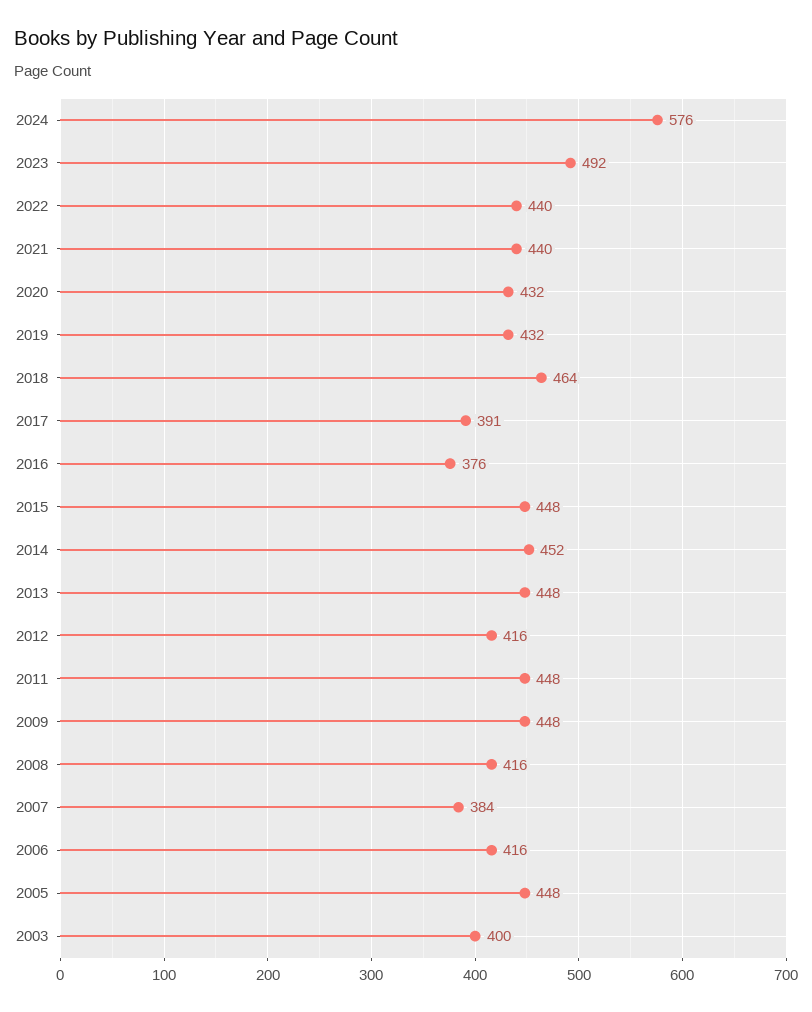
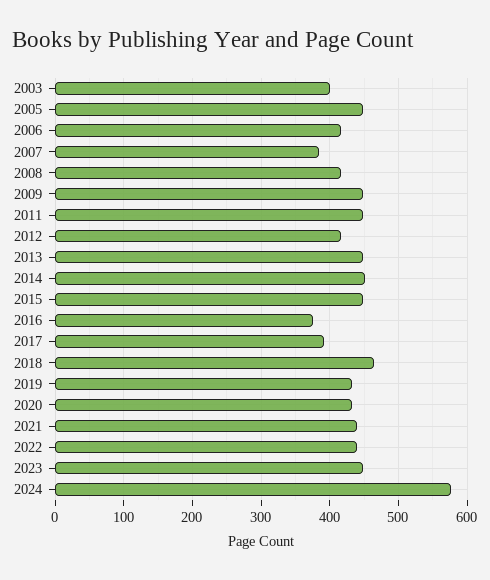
  {
    "2024": 576,
-   "2023": 492,
+   "2023": 450,
    "2022": 440,
    "2021": 440,
    "2020": 432,
    "2019": 432,
    "2018": 464,
    "2017": 391,
    "2016": 376,
    "2015": 448,
    "2014": 452,
    "2013": 448,
    "2012": 416,
    "2011": 448,
    "2009": 448,
    "2008": 416,
    "2007": 384,
    "2006": 416,
    "2005": 448,
    "2003": 400
  }

